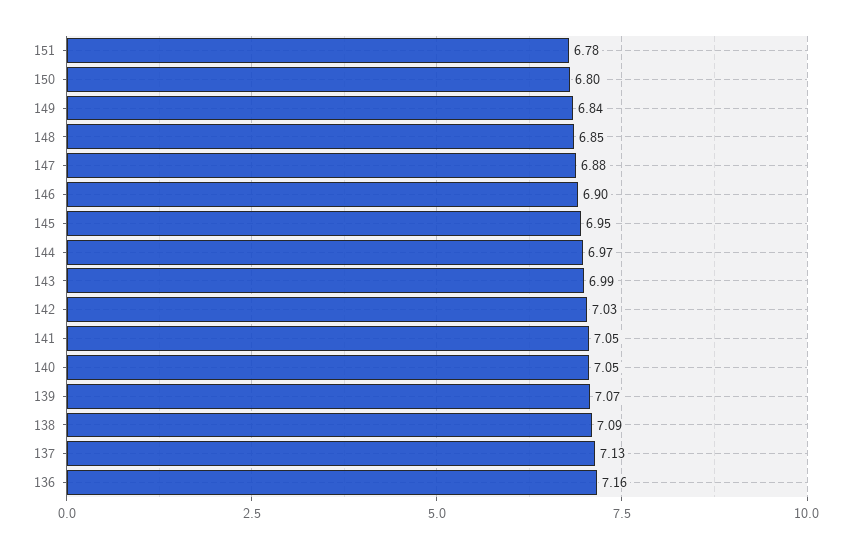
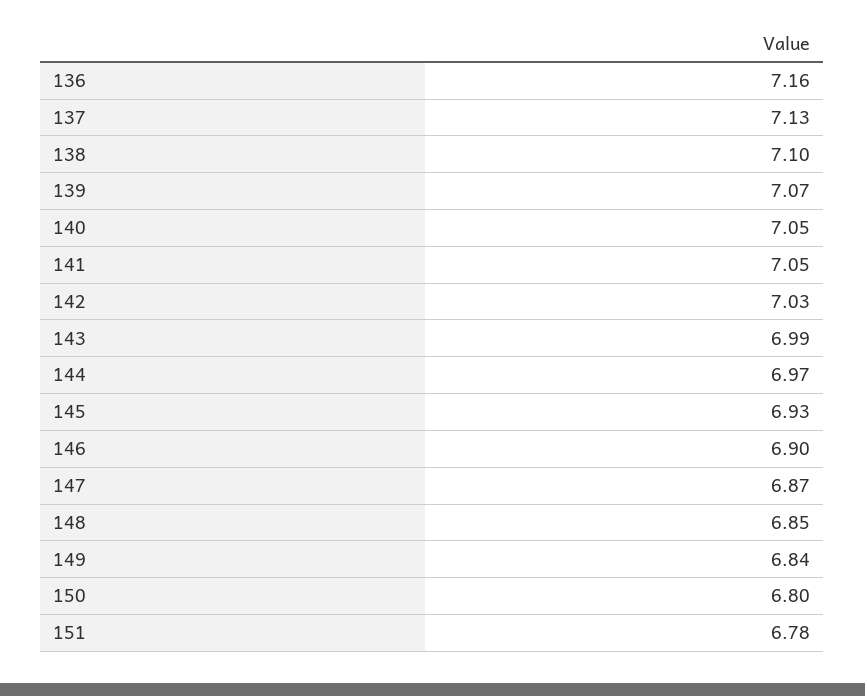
  {
    "151": 6.78,
    "150": 6.8,
    "149": 6.84,
    "148": 6.85,
-   "147": 6.88,
+   "147": 6.87,
    "146": 6.9,
-   "145": 6.95,
+   "145": 6.93,
    "144": 6.97,
    "143": 6.99,
    "142": 7.03,
    "141": 7.05,
    "140": 7.05,
    "139": 7.07,
-   "138": 7.09,
+   "138": 7.1,
    "137": 7.13,
    "136": 7.16
  }

